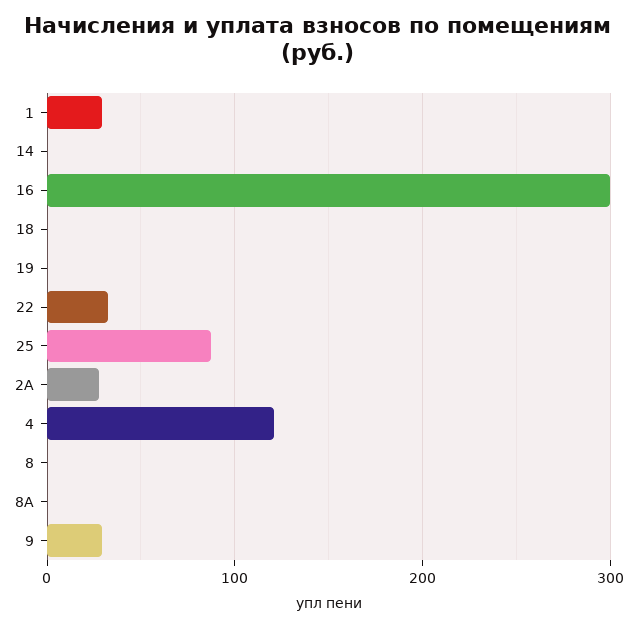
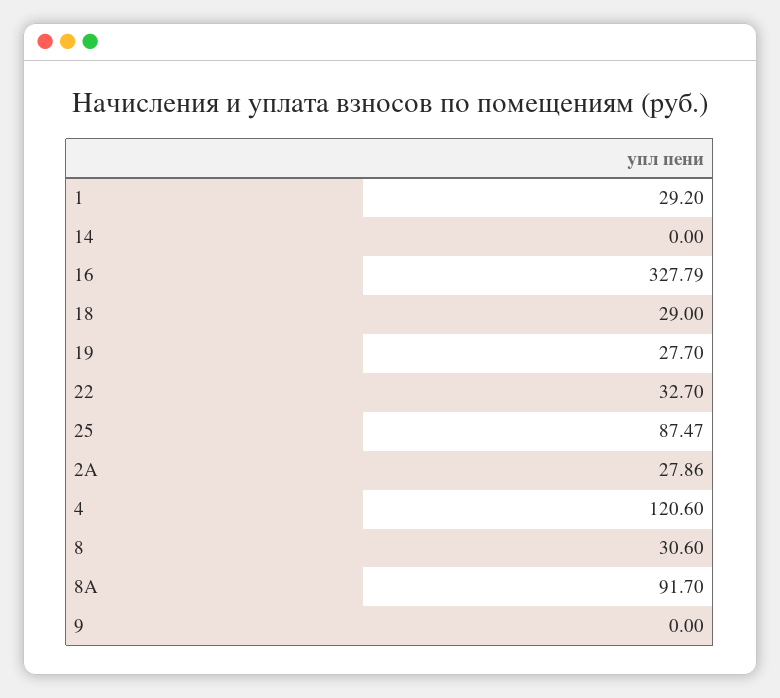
  {
    "1": 29.2,
    "14": 0,
-   "16": 300,
+   "16": 327.79,
-   "18": 0,
+   "18": 29,
-   "19": 0,
+   "19": 27.7,
    "22": 32.7,
    "25": 87.47,
    "2A": 27.86,
    "4": 120.6,
-   "8": 0,
+   "8": 30.6,
-   "8A": 0,
+   "8A": 91.7,
-   "9": 30
+   "9": 0
  }

